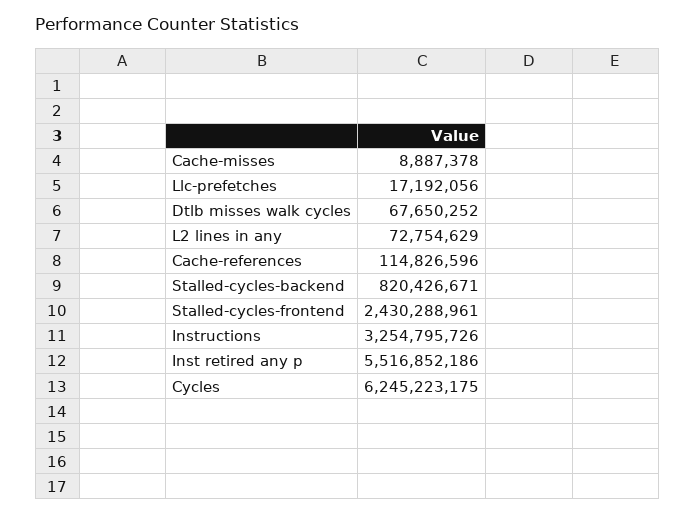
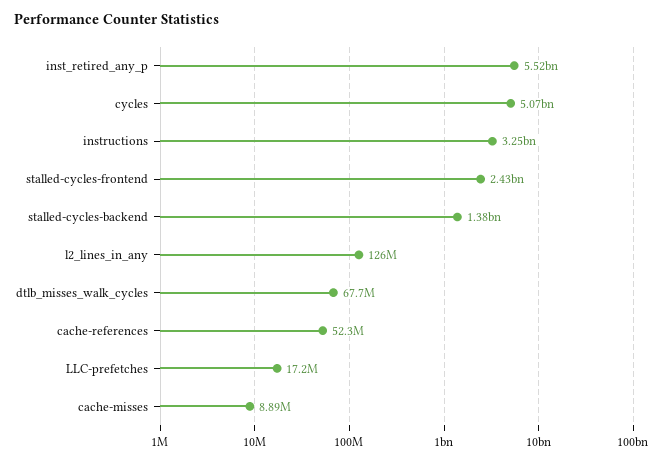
  {
    "Cache-misses": 8887378,
    "Llc-prefetches": 17192056,
    "Dtlb misses walk cycles": 67650252,
-   "L2 lines in any": 72754629,
+   "L2 lines in any": 126000000,
-   "Cache-references": 114826596,
+   "Cache-references": 52300000,
-   "Stalled-cycles-backend": 820426671,
+   "Stalled-cycles-backend": 1380000000,
    "Stalled-cycles-frontend": 2430288961,
    "Instructions": 3254795726,
    "Inst retired any p": 5516852186,
-   "Cycles": 6245223175
+   "Cycles": 5070000000
  }

